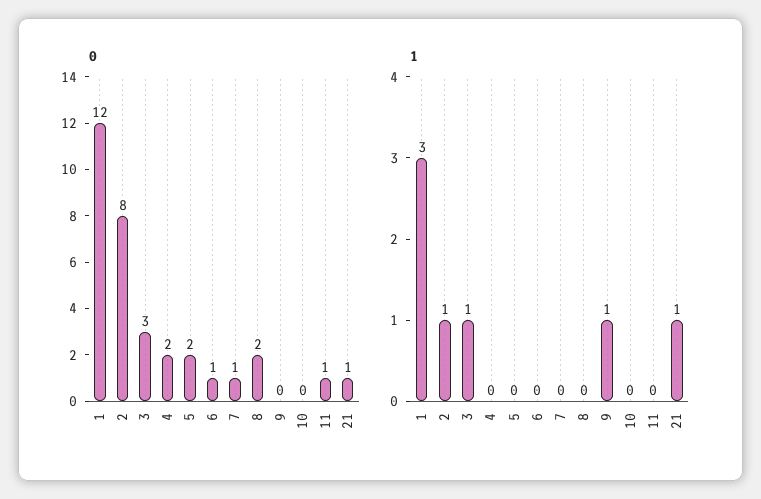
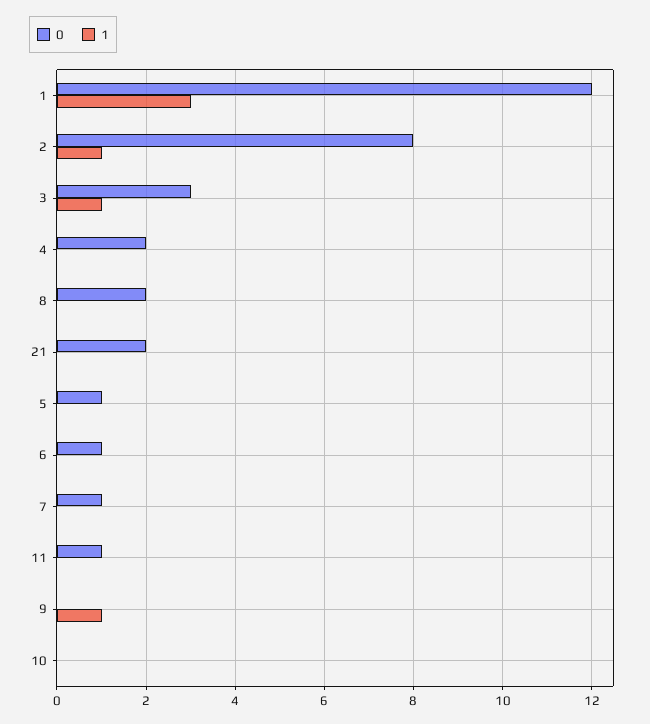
  {
    "0": {
      "1": 12,
      "2": 8,
      "3": 3,
      "4": 2,
-     "5": 2,
+     "5": 1,
      "6": 1,
      "7": 1,
      "8": 2,
      "9": 0,
      "10": 0,
      "11": 1,
-     "21": 1
+     "21": 2
    },
    "1": {
      "1": 3,
      "2": 1,
      "3": 1,
      "4": 0,
      "5": 0,
      "6": 0,
      "7": 0,
      "8": 0,
      "9": 1,
      "10": 0,
      "11": 0,
-     "21": 1
+     "21": 0
    }
  }

